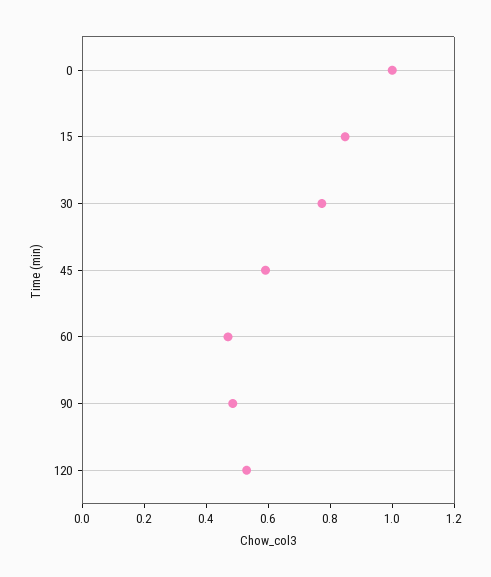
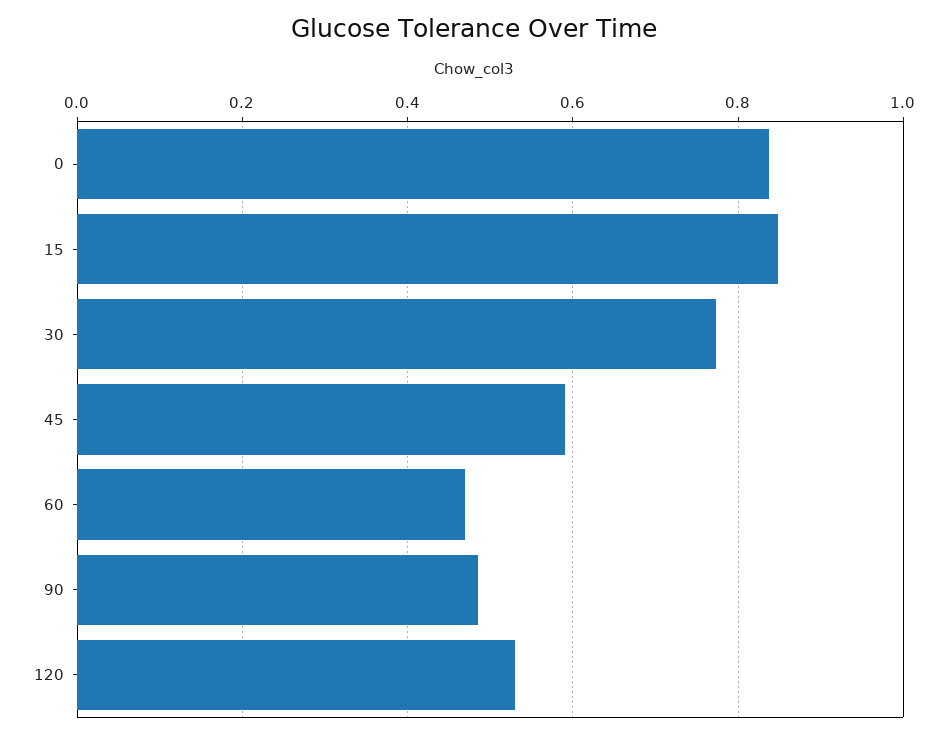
  {
-   "0": 1,
+   "0": 0.84,
    "15": 0.84,
    "30": 0.78,
    "45": 0.6,
    "60": 0.48,
    "90": 0.48,
    "120": 0.54
  }

